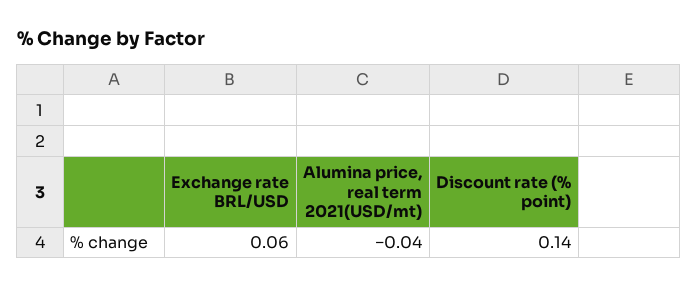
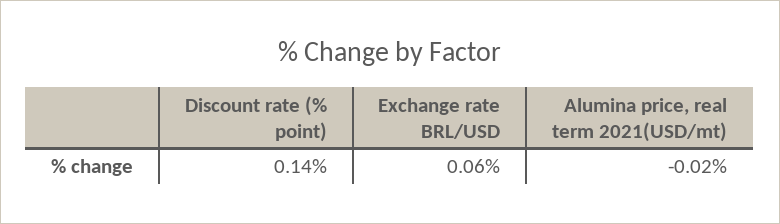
  {
    "Exchange rate BRL/USD": 0.06,
-   "Alumina price, real term 2021(USD/mt)": -0.04,
+   "Alumina price, real term 2021(USD/mt)": -0.02,
    "Discount rate (% point)": 0.14
  }

